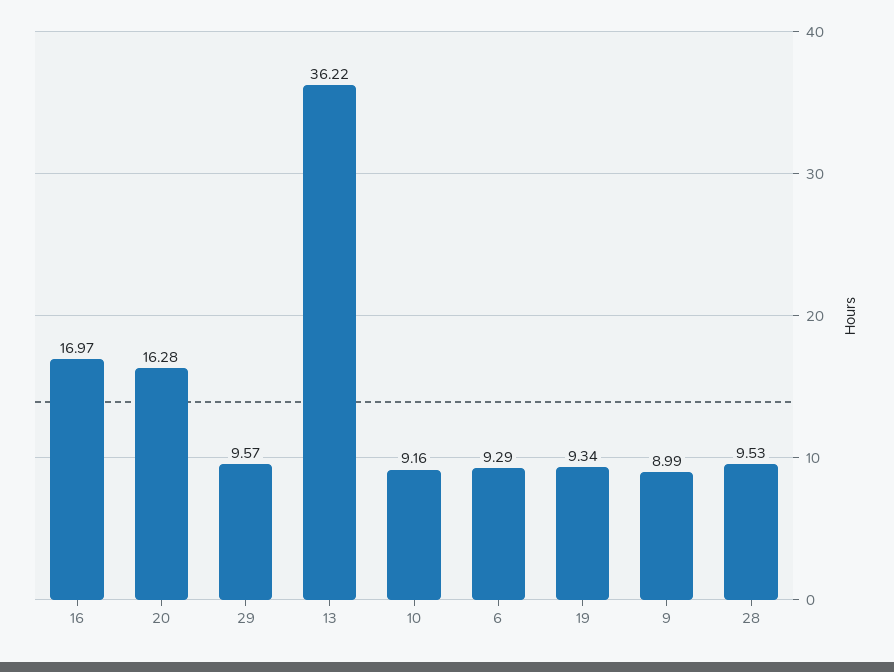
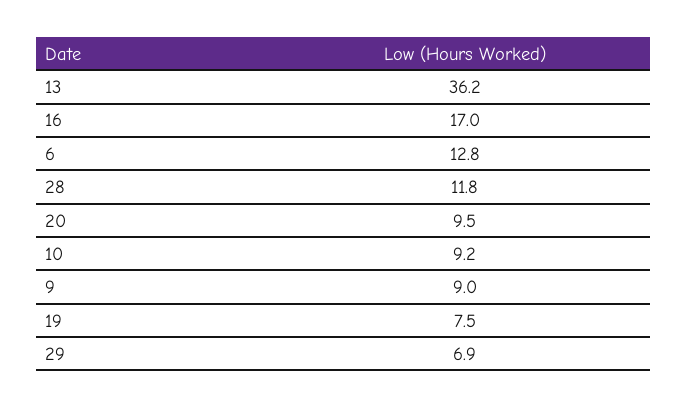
  {
    "16": 16.97,
-   "20": 16.28,
+   "20": 9.5,
-   "29": 9.57,
+   "29": 6.9,
    "13": 36.22,
    "10": 9.16,
-   "6": 9.29,
+   "6": 12.8,
-   "19": 9.34,
+   "19": 7.5,
    "9": 8.99,
-   "28": 9.53
+   "28": 11.8
  }

